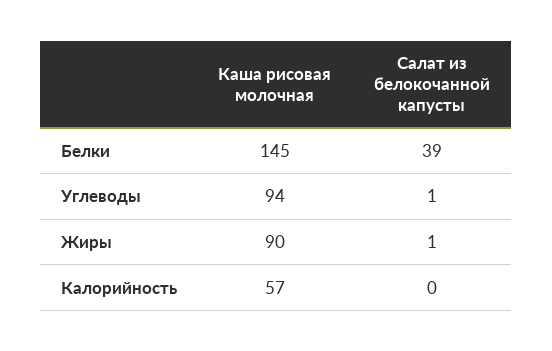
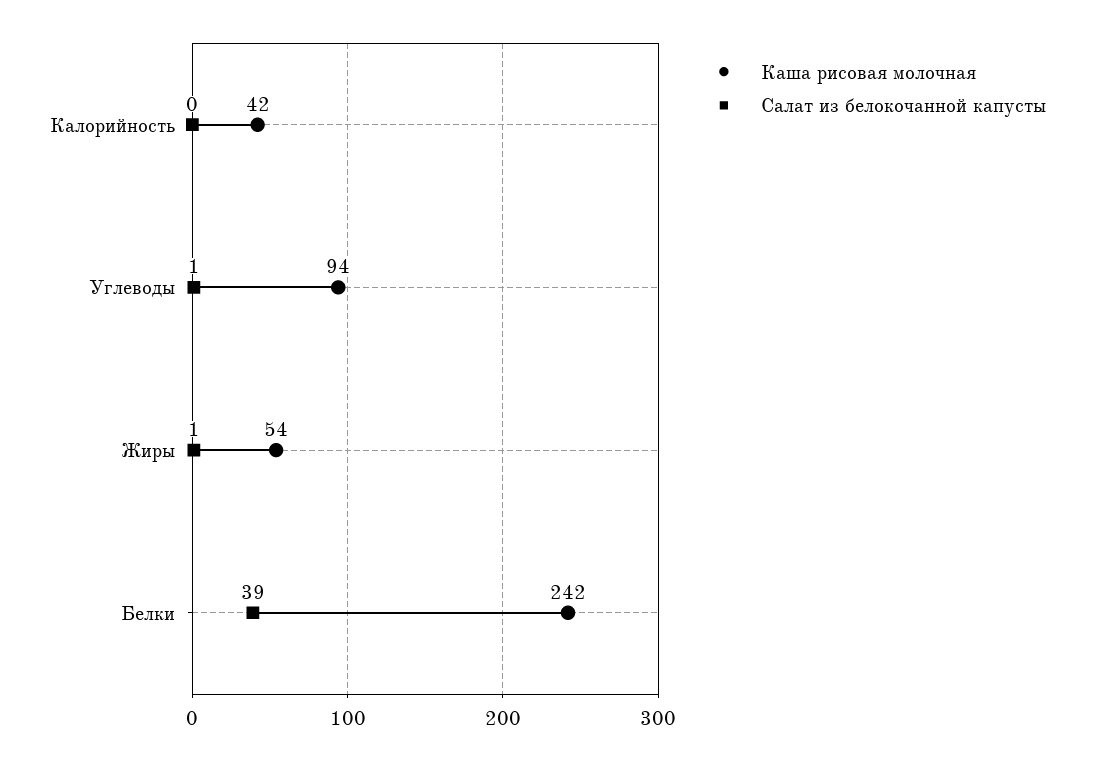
  {
    "Каша рисовая молочная": {
-     "Белки": 145,
+     "Белки": 242,
      "Углеводы": 94,
-     "Жиры": 90,
+     "Жиры": 54,
-     "Калорийность": 57
+     "Калорийность": 42
    },
    "Салат из белокочанной капусты": {
      "Белки": 39,
      "Углеводы": 1,
      "Жиры": 1,
      "Калорийность": 0
    }
  }

